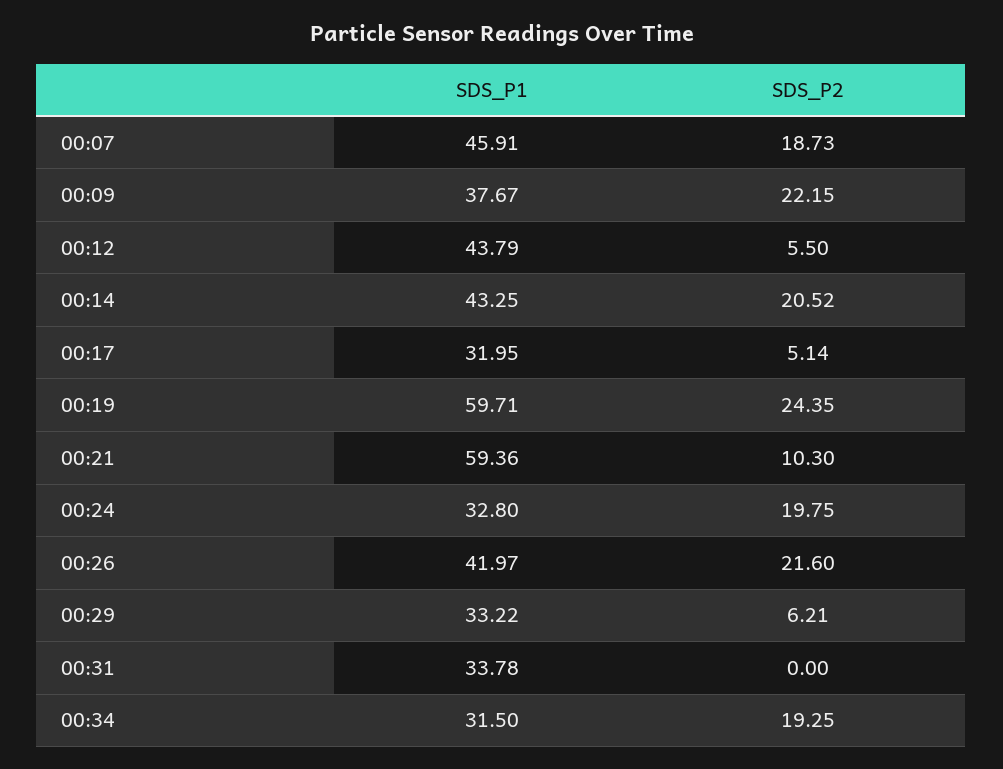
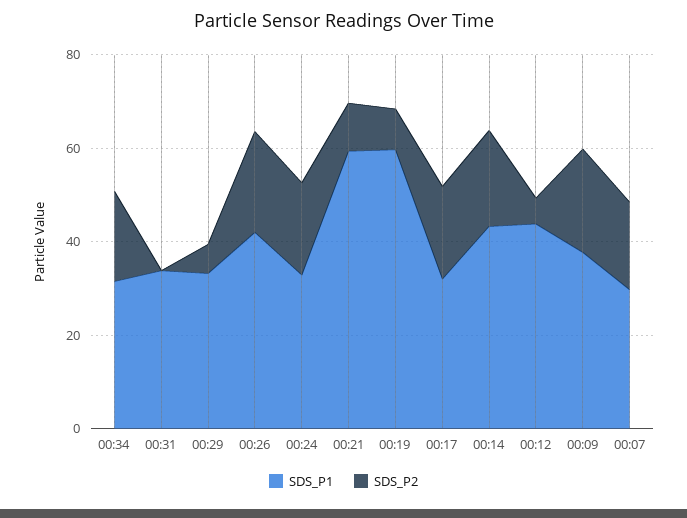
  {
    "SDS_P1": {
-     "00:07": 45.91,
+     "00:07": 30,
      "00:09": 37.67,
      "00:12": 43.79,
      "00:14": 43.25,
      "00:17": 31.95,
      "00:19": 59.71,
      "00:21": 59.36,
      "00:24": 32.8,
      "00:26": 41.97,
      "00:29": 33.22,
      "00:31": 33.78,
      "00:34": 31.5
    },
    "SDS_P2": {
      "00:07": 18.73,
      "00:09": 22.15,
      "00:12": 5.5,
      "00:14": 20.52,
-     "00:17": 5.14,
+     "00:17": 20,
-     "00:19": 24.35,
+     "00:19": 10,
      "00:21": 10.3,
      "00:24": 19.75,
      "00:26": 21.6,
      "00:29": 6.21,
      "00:31": 0,
      "00:34": 19.25
    }
  }

